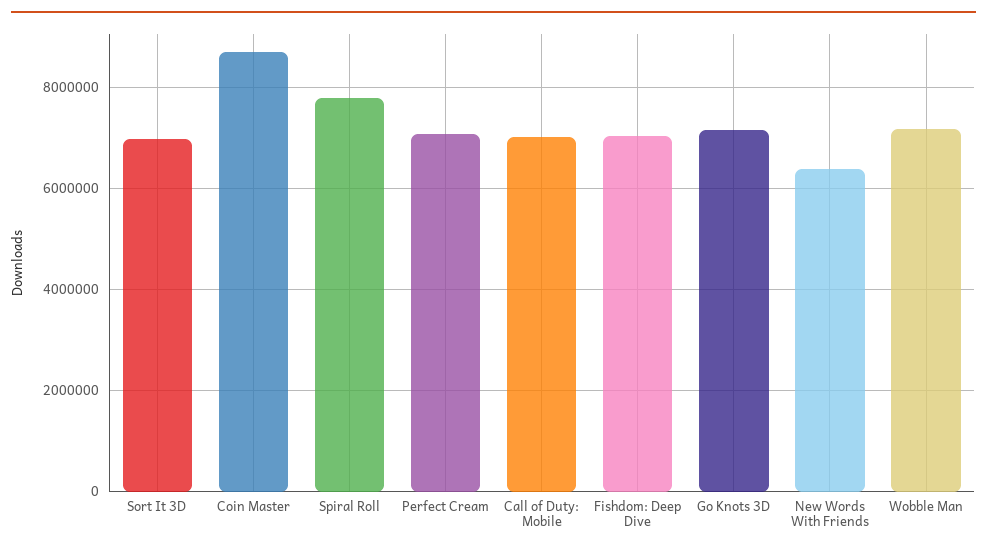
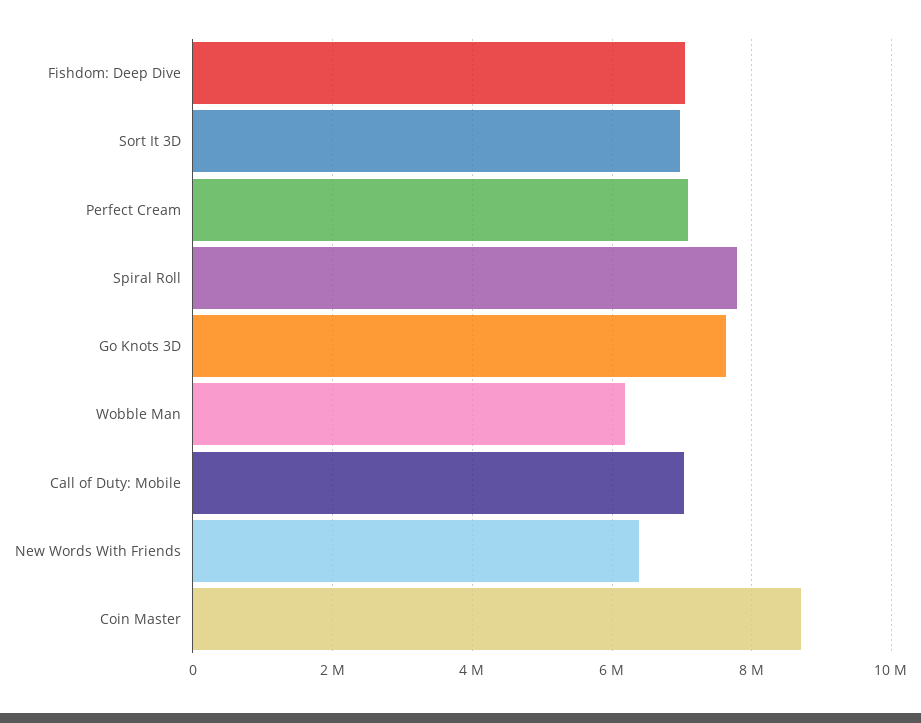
  {
    "Sort It 3D": 7000000,
    "Coin Master": 8800000,
    "Spiral Roll": 7800000,
    "Perfect Cream": 7000000,
    "Call of Duty: Mobile": 7000000,
    "Fishdom: Deep Dive": 7000000,
-   "Go Knots 3D": 7200000,
+   "Go Knots 3D": 7600000,
    "New Words With Friends": 6400000,
-   "Wobble Man": 7200000
+   "Wobble Man": 6200000
  }

